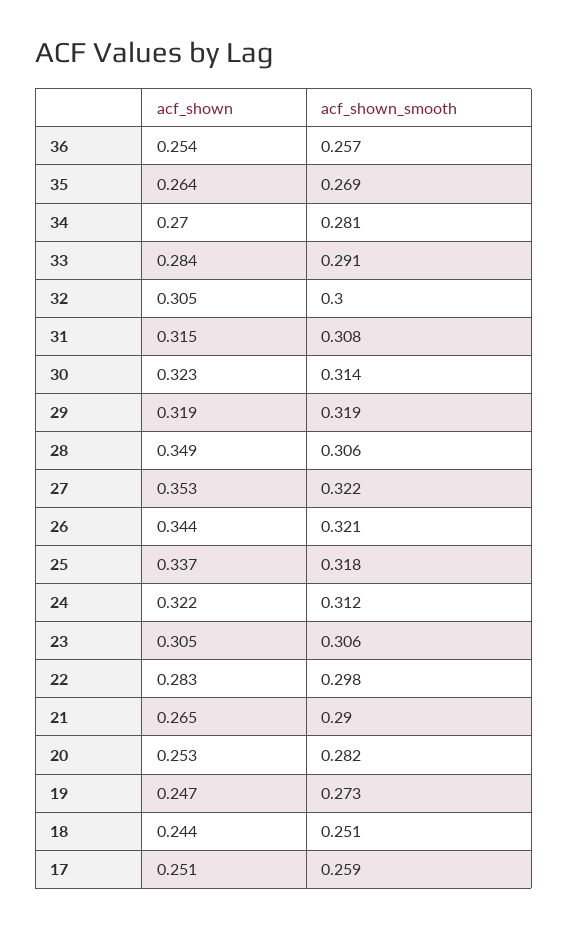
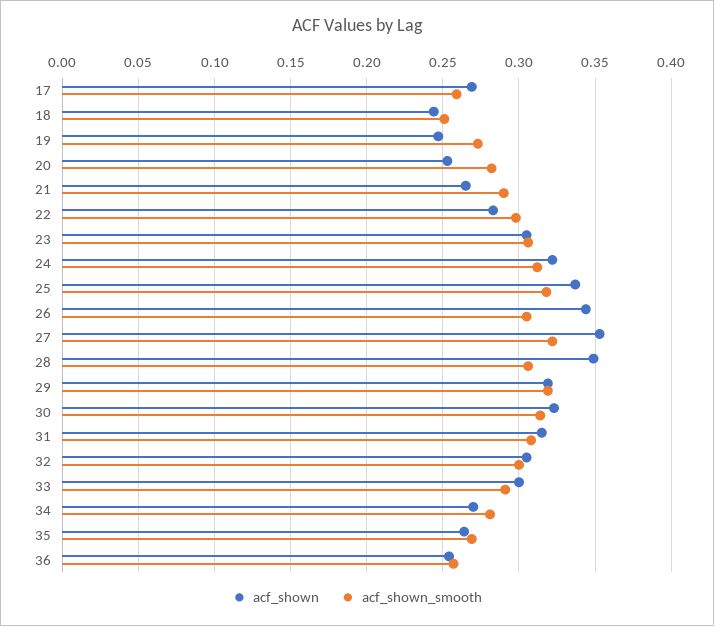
  {
    "acf_shown": {
      "36": 0.254,
      "35": 0.264,
      "34": 0.27,
-     "33": 0.284,
+     "33": 0.3,
      "32": 0.305,
      "31": 0.315,
      "30": 0.323,
      "29": 0.319,
      "28": 0.349,
      "27": 0.353,
      "26": 0.344,
      "25": 0.337,
      "24": 0.322,
      "23": 0.305,
      "22": 0.283,
      "21": 0.265,
      "20": 0.253,
      "19": 0.247,
      "18": 0.244,
-     "17": 0.251
+     "17": 0.27
    },
    "acf_shown_smooth": {
      "36": 0.257,
      "35": 0.269,
      "34": 0.281,
      "33": 0.291,
      "32": 0.3,
      "31": 0.308,
      "30": 0.314,
      "29": 0.319,
      "28": 0.306,
      "27": 0.322,
-     "26": 0.321,
+     "26": 0.305,
      "25": 0.318,
      "24": 0.312,
      "23": 0.306,
      "22": 0.298,
      "21": 0.29,
      "20": 0.282,
      "19": 0.273,
      "18": 0.251,
      "17": 0.259
    }
  }

